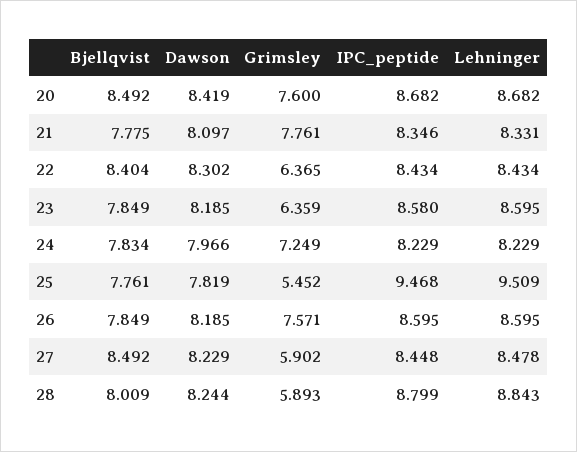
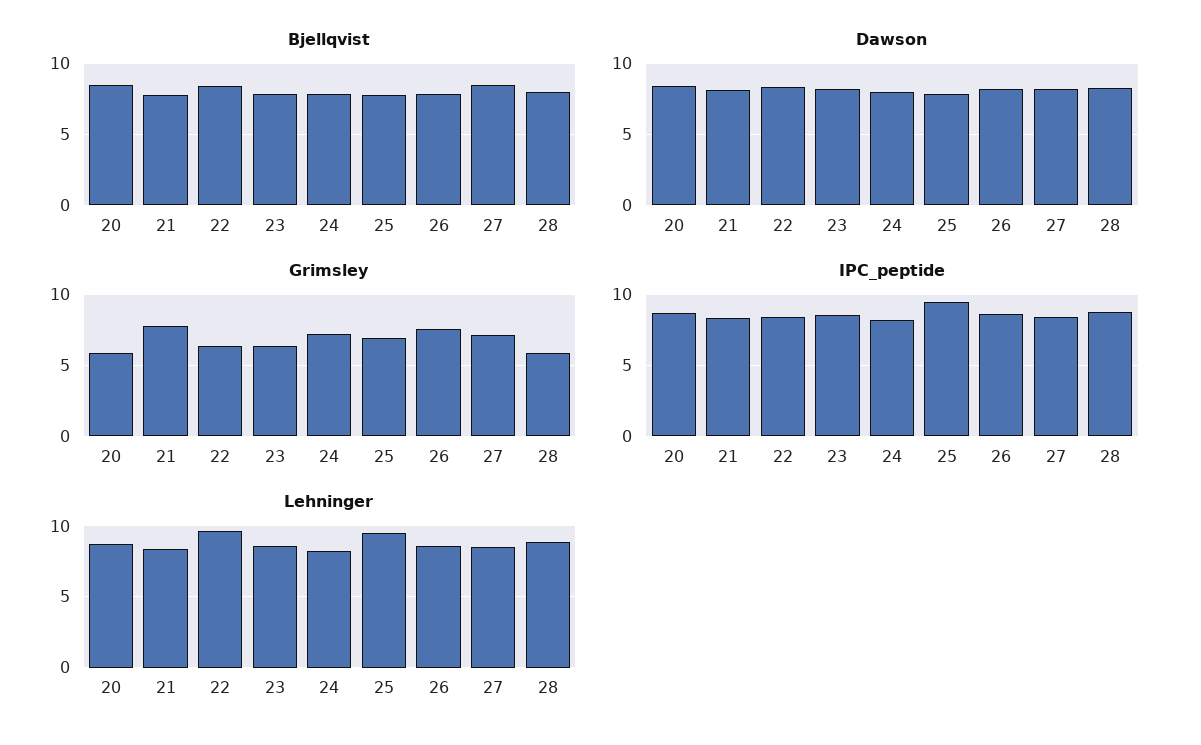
  {
    "Bjellqvist": {
      "20": 8.492,
      "21": 7.775,
      "22": 8.404,
      "23": 7.849,
      "24": 7.834,
      "25": 7.761,
      "26": 7.849,
      "27": 8.492,
      "28": 8.009
    },
    "Dawson": {
      "20": 8.419,
      "21": 8.097,
      "22": 8.302,
      "23": 8.185,
      "24": 7.966,
      "25": 7.819,
      "26": 8.185,
      "27": 8.229,
      "28": 8.244
    },
    "Grimsley": {
-     "20": 7.6,
+     "20": 6,
      "21": 7.761,
      "22": 6.365,
      "23": 6.359,
      "24": 7.249,
-     "25": 5.452,
+     "25": 7,
      "26": 7.571,
-     "27": 5.902,
+     "27": 7,
      "28": 5.893
    },
    "IPC_peptide": {
      "20": 8.682,
      "21": 8.346,
      "22": 8.434,
      "23": 8.58,
      "24": 8.229,
      "25": 9.468,
      "26": 8.595,
      "27": 8.448,
      "28": 8.799
    },
    "Lehninger": {
      "20": 8.682,
      "21": 8.331,
-     "22": 8.434,
+     "22": 9.5,
      "23": 8.595,
      "24": 8.229,
      "25": 9.509,
      "26": 8.595,
      "27": 8.478,
      "28": 8.843
    }
  }

